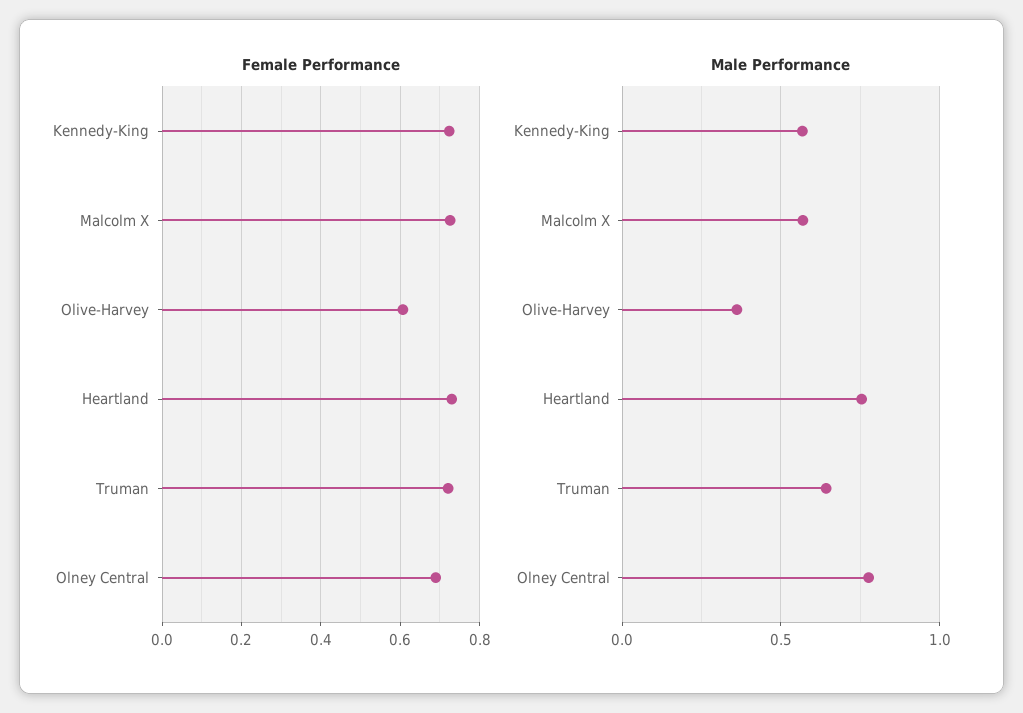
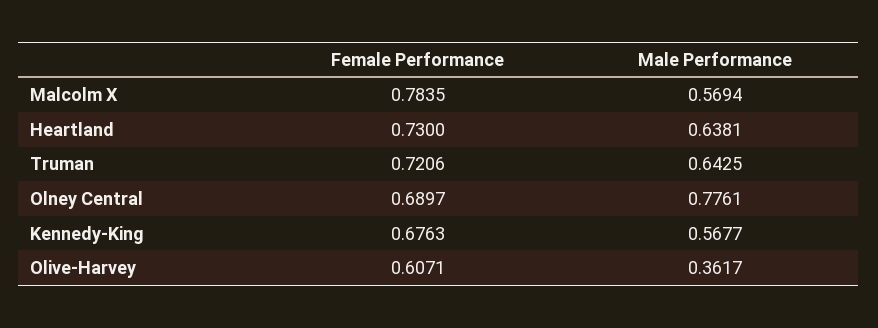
  {
    "Female Performance": {
-     "Kennedy-King": 0.72,
+     "Kennedy-King": 0.6763,
-     "Malcolm X": 0.72,
+     "Malcolm X": 0.7835,
      "Olive-Harvey": 0.6071,
      "Heartland": 0.73,
      "Truman": 0.7206,
      "Olney Central": 0.6897
    },
    "Male Performance": {
      "Kennedy-King": 0.5677,
      "Malcolm X": 0.5694,
      "Olive-Harvey": 0.3617,
-     "Heartland": 0.75,
+     "Heartland": 0.6381,
      "Truman": 0.6425,
      "Olney Central": 0.7761
    }
  }

